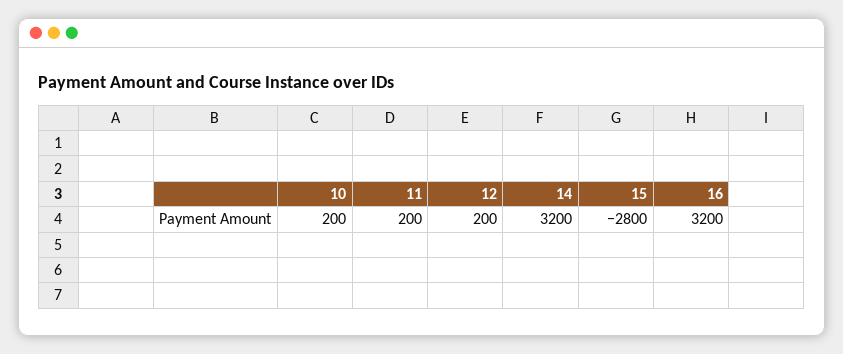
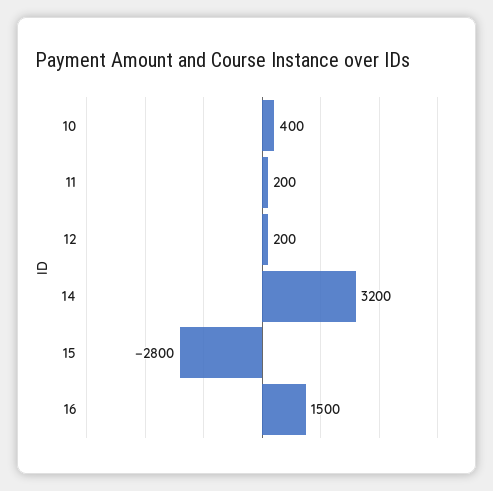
  {
-   "10": 200,
+   "10": 400,
    "11": 200,
    "12": 200,
    "14": 3200,
    "15": -2800,
-   "16": 3200
+   "16": 1500
  }

